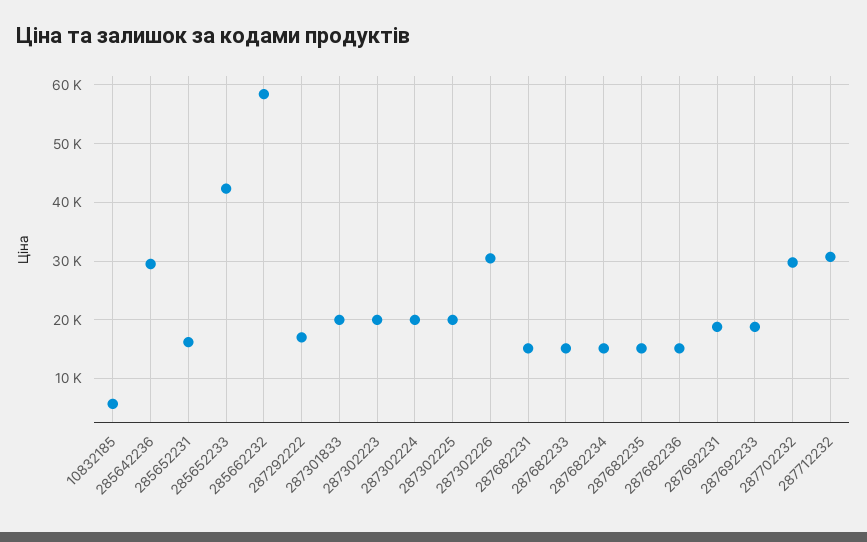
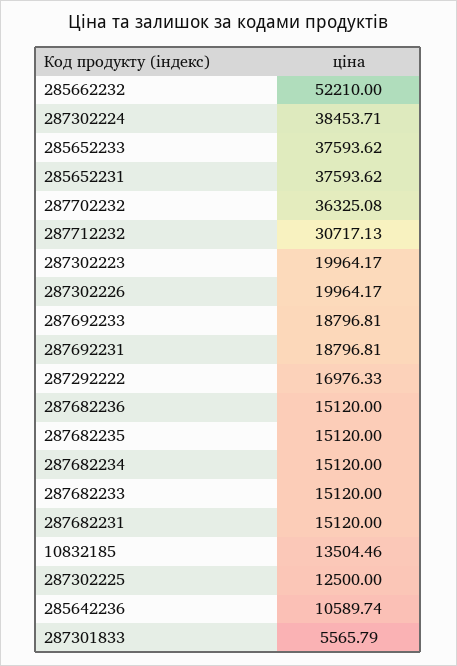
  {
-   "10832185": 6000,
+   "10832185": 13504.46,
-   "285642236": 30000,
+   "285642236": 10589.74,
-   "285652231": 16000,
+   "285652231": 37593.62,
-   "285652233": 42000,
+   "285652233": 37593.62,
-   "285662232": 58000,
+   "285662232": 52210,
    "287292222": 16976.33,
-   "287301833": 20000,
+   "287301833": 5565.79,
    "287302223": 19964.17,
-   "287302224": 20000,
+   "287302224": 38453.71,
-   "287302225": 20000,
+   "287302225": 12500,
-   "287302226": 30000,
+   "287302226": 19964.17,
    "287682231": 15120,
    "287682233": 15120,
    "287682234": 15120,
    "287682235": 15120,
    "287682236": 15120,
    "287692231": 18796.81,
    "287692233": 18796.81,
-   "287702232": 30000,
+   "287702232": 36325.08,
    "287712232": 30717.13
  }

